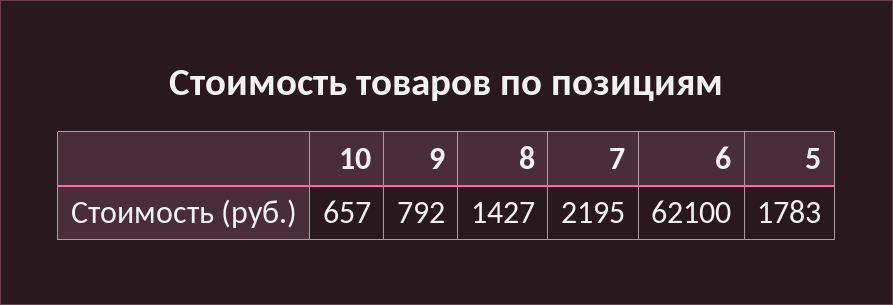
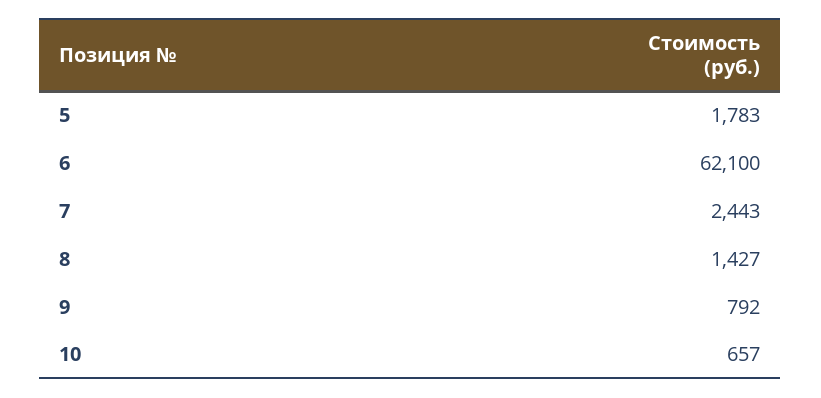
  {
    "10": 657,
    "9": 792,
    "8": 1427,
-   "7": 2195,
+   "7": 2443,
    "6": 62100,
    "5": 1783
  }

